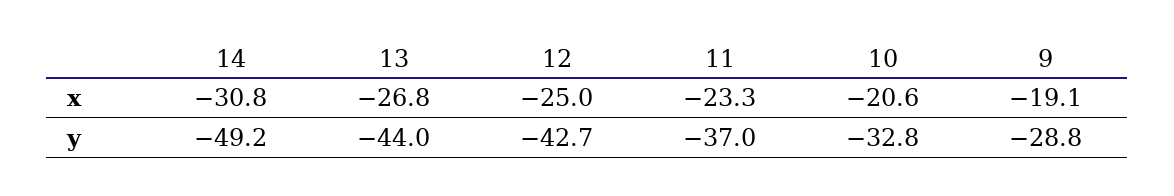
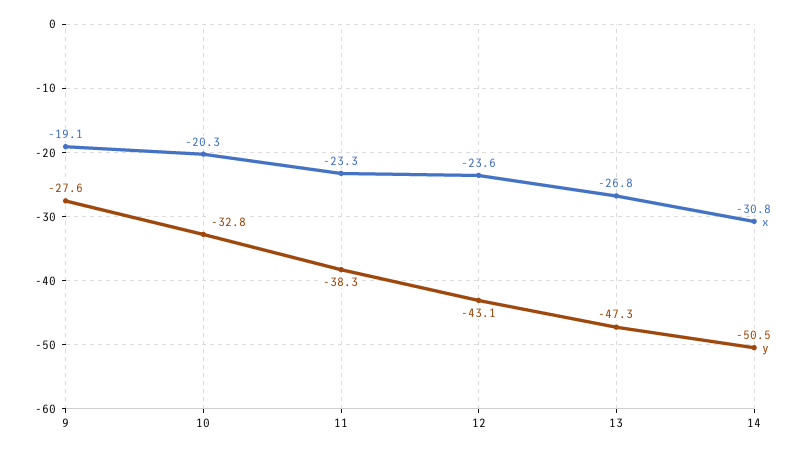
  {
    "x": {
      "14": -30.8,
      "13": -26.8,
-     "12": -25,
+     "12": -23.6,
      "11": -23.3,
-     "10": -20.6,
+     "10": -20.3,
      "9": -19.1
    },
    "y": {
-     "14": -49.2,
+     "14": -50.5,
-     "13": -44,
+     "13": -47.3,
-     "12": -42.7,
+     "12": -43.1,
-     "11": -37,
+     "11": -38.3,
      "10": -32.8,
-     "9": -28.8
+     "9": -27.6
    }
  }

